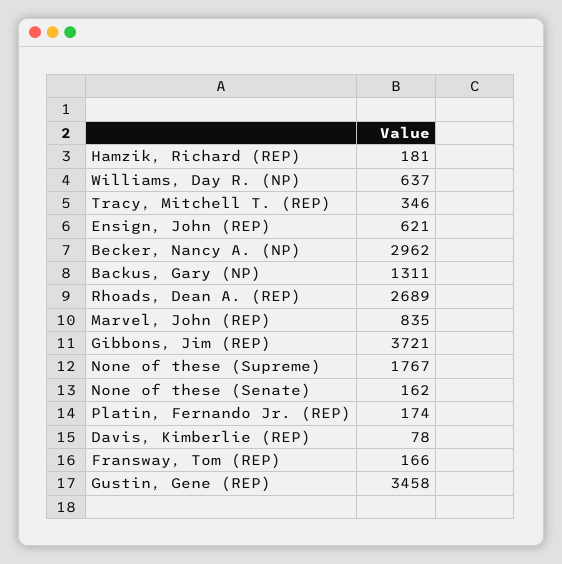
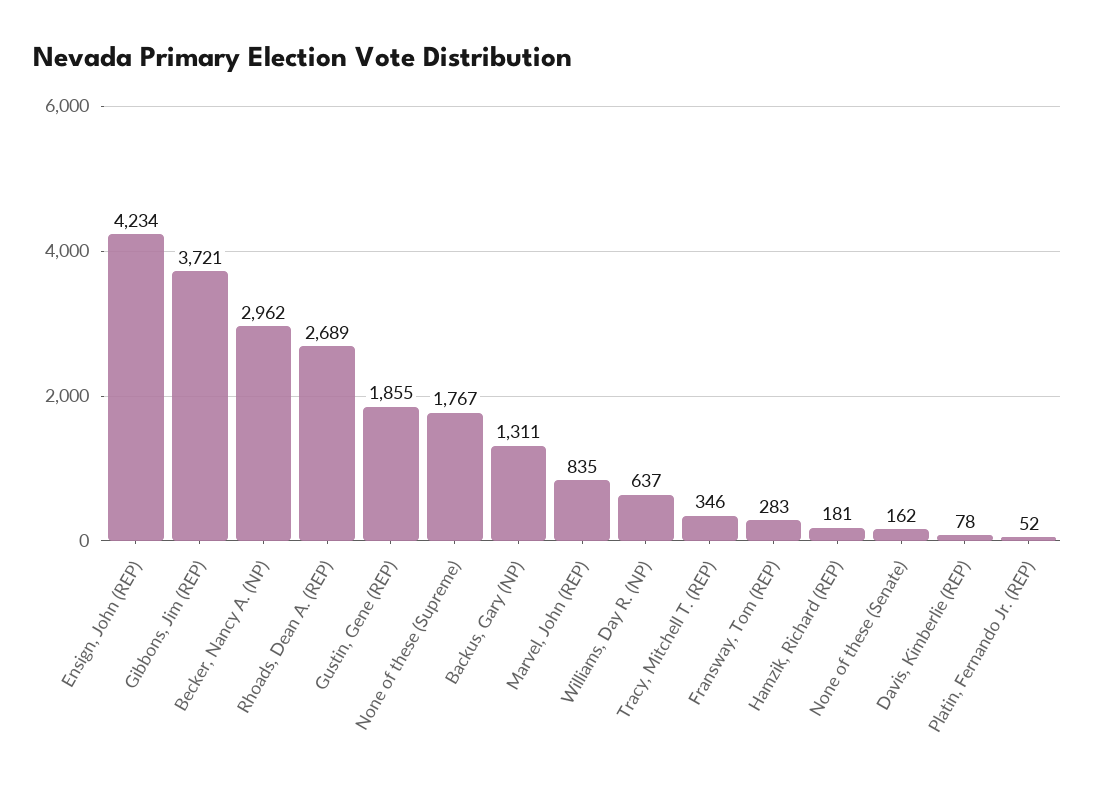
  {
    "Hamzik, Richard (REP)": 181,
    "Williams, Day R. (NP)": 637,
    "Tracy, Mitchell T. (REP)": 346,
-   "Ensign, John (REP)": 621,
+   "Ensign, John (REP)": 4234,
    "Becker, Nancy A. (NP)": 2962,
    "Backus, Gary (NP)": 1311,
    "Rhoads, Dean A. (REP)": 2689,
    "Marvel, John (REP)": 835,
    "Gibbons, Jim (REP)": 3721,
    "None of these (Supreme)": 1767,
    "None of these (Senate)": 162,
-   "Platin, Fernando Jr. (REP)": 174,
+   "Platin, Fernando Jr. (REP)": 52,
    "Davis, Kimberlie (REP)": 78,
-   "Fransway, Tom (REP)": 166,
+   "Fransway, Tom (REP)": 283,
-   "Gustin, Gene (REP)": 3458
+   "Gustin, Gene (REP)": 1855
  }

